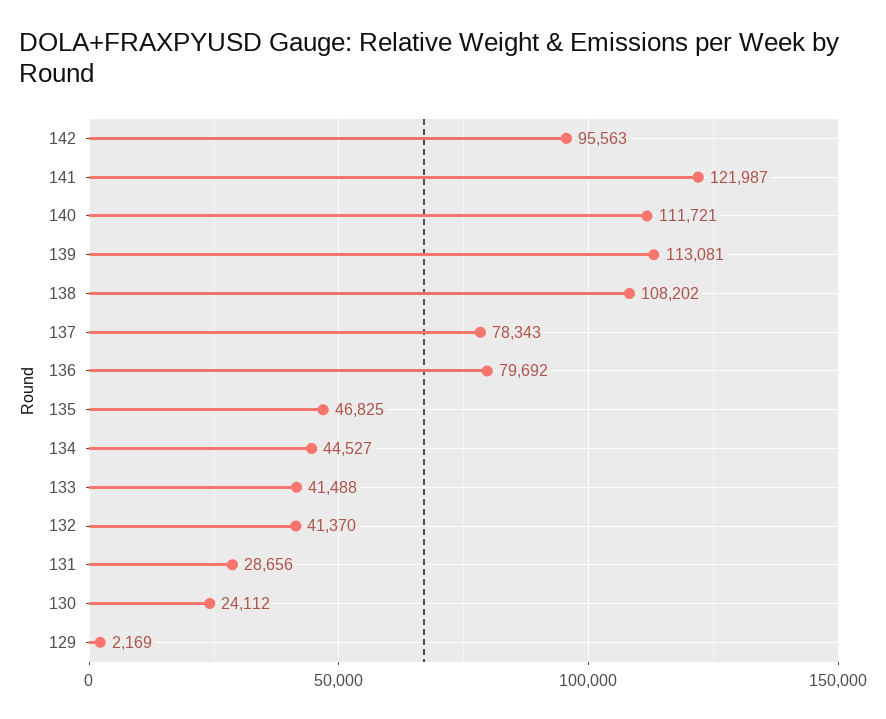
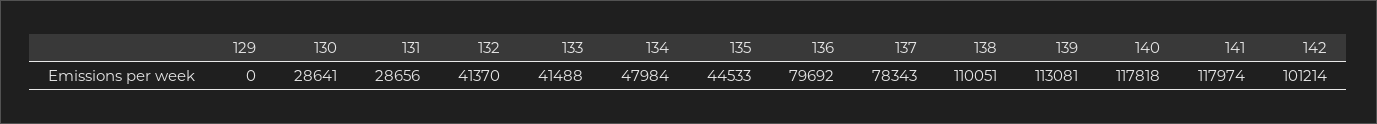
  {
-   "142": 95563,
+   "142": 101214,
-   "141": 121987,
+   "141": 117974,
-   "140": 111721,
+   "140": 117818,
    "139": 113081,
-   "138": 108202,
+   "138": 110051,
    "137": 78343,
    "136": 79692,
-   "135": 46825,
+   "135": 44533,
-   "134": 44527,
+   "134": 47984,
    "133": 41488,
    "132": 41370,
    "131": 28656,
-   "130": 24112,
+   "130": 28641,
-   "129": 2169
+   "129": 0
  }

